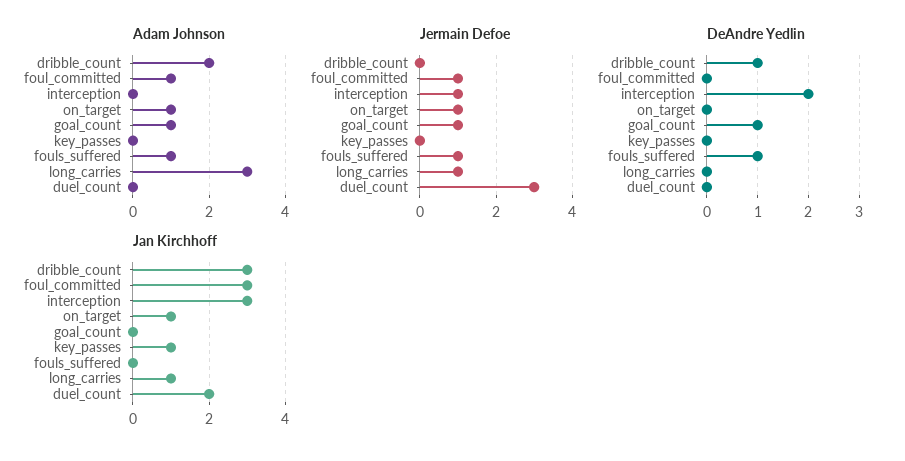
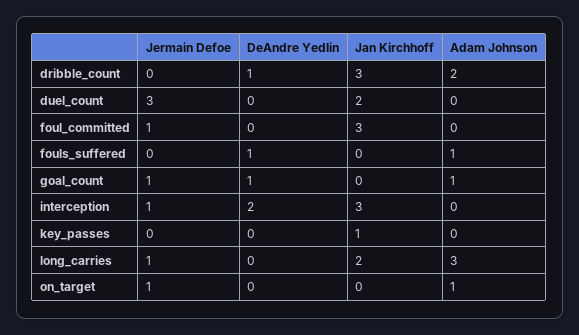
  {
    "Adam Johnson": {
      "dribble_count": 2,
-     "foul_committed": 1,
+     "foul_committed": 0,
      "interception": 0,
      "on_target": 1,
      "goal_count": 1,
      "key_passes": 0,
      "fouls_suffered": 1,
      "long_carries": 3,
      "duel_count": 0
    },
    "Jermain Defoe": {
      "dribble_count": 0,
      "foul_committed": 1,
      "interception": 1,
      "on_target": 1,
      "goal_count": 1,
      "key_passes": 0,
-     "fouls_suffered": 1,
+     "fouls_suffered": 0,
      "long_carries": 1,
      "duel_count": 3
    },
    "DeAndre Yedlin": {
      "dribble_count": 1,
      "foul_committed": 0,
      "interception": 2,
      "on_target": 0,
      "goal_count": 1,
      "key_passes": 0,
      "fouls_suffered": 1,
      "long_carries": 0,
      "duel_count": 0
    },
    "Jan Kirchhoff": {
      "dribble_count": 3,
      "foul_committed": 3,
      "interception": 3,
-     "on_target": 1,
+     "on_target": 0,
      "goal_count": 0,
      "key_passes": 1,
      "fouls_suffered": 0,
-     "long_carries": 1,
+     "long_carries": 2,
      "duel_count": 2
    }
  }

